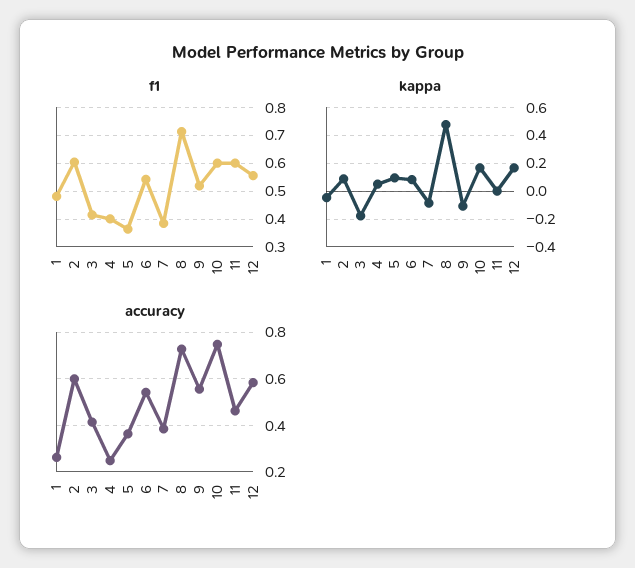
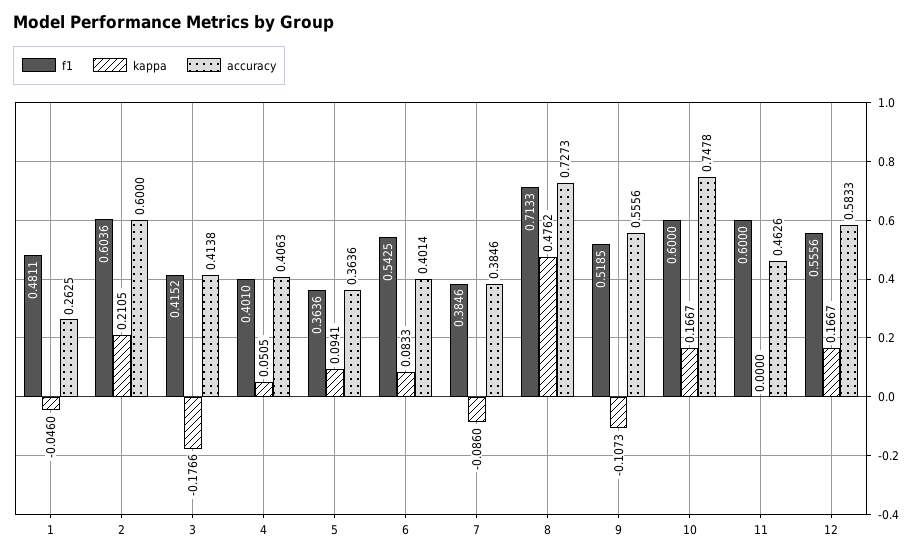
  {
    "f1": {
      "1": 0.4811,
      "2": 0.6036,
      "3": 0.4152,
      "4": 0.401,
      "5": 0.3636,
      "6": 0.5425,
      "7": 0.3846,
      "8": 0.7133,
      "9": 0.5185,
      "10": 0.6,
      "11": 0.6,
      "12": 0.5556
    },
    "kappa": {
      "1": -0.046,
-     "2": 0.1,
+     "2": 0.2105,
      "3": -0.1766,
      "4": 0.0505,
      "5": 0.0941,
      "6": 0.0833,
      "7": -0.086,
      "8": 0.4762,
      "9": -0.1073,
      "10": 0.1667,
      "11": 0,
      "12": 0.1667
    },
    "accuracy": {
      "1": 0.2625,
      "2": 0.6,
      "3": 0.4138,
-     "4": 0.25,
+     "4": 0.4063,
      "5": 0.3636,
-     "6": 0.55,
+     "6": 0.4014,
      "7": 0.3846,
      "8": 0.7273,
      "9": 0.5556,
      "10": 0.7478,
      "11": 0.4626,
      "12": 0.5833
    }
  }

